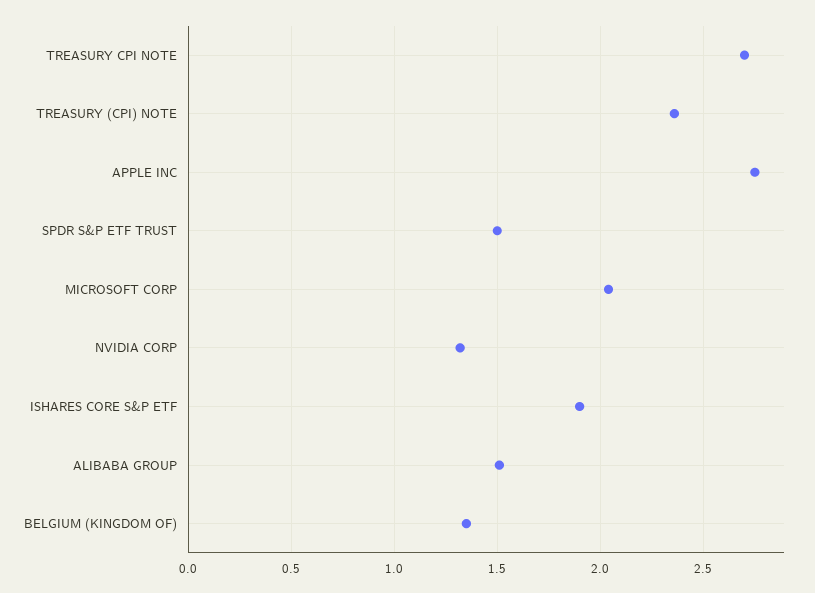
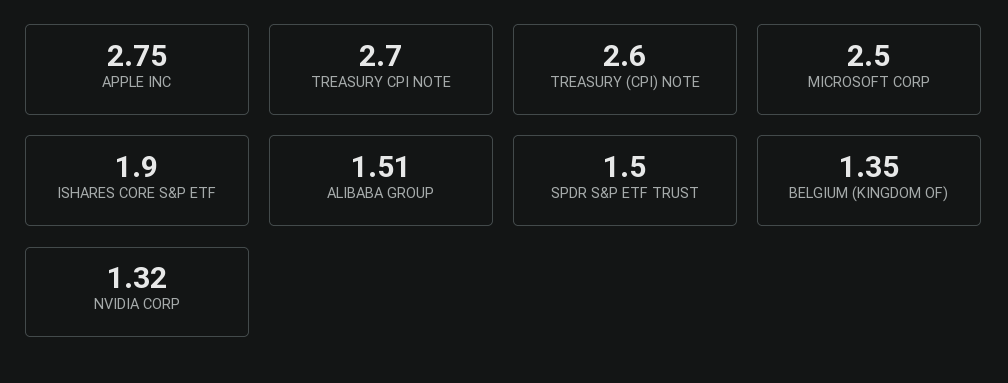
  {
    "TREASURY CPI NOTE": 2.7,
-   "TREASURY (CPI) NOTE": 2.35,
+   "TREASURY (CPI) NOTE": 2.6,
    "APPLE INC": 2.75,
    "SPDR S&P ETF TRUST": 1.5,
-   "MICROSOFT CORP": 2.05,
+   "MICROSOFT CORP": 2.5,
    "NVIDIA CORP": 1.32,
    "ISHARES CORE S&P ETF": 1.9,
    "ALIBABA GROUP": 1.51,
    "BELGIUM (KINGDOM OF)": 1.35
  }

